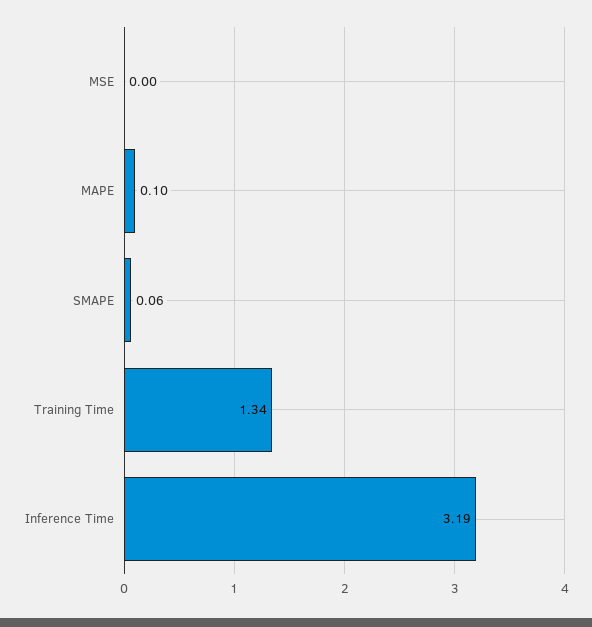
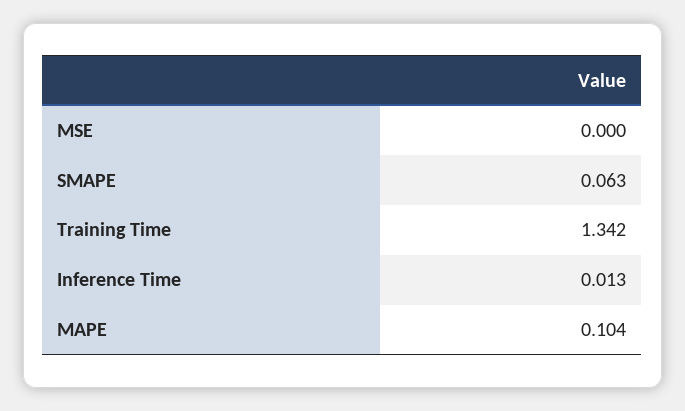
  {
    "MSE": 0,
    "MAPE": 0.104,
    "SMAPE": 0.063,
    "Training Time": 1.342,
-   "Inference Time": 3.19
+   "Inference Time": 0.013
  }

